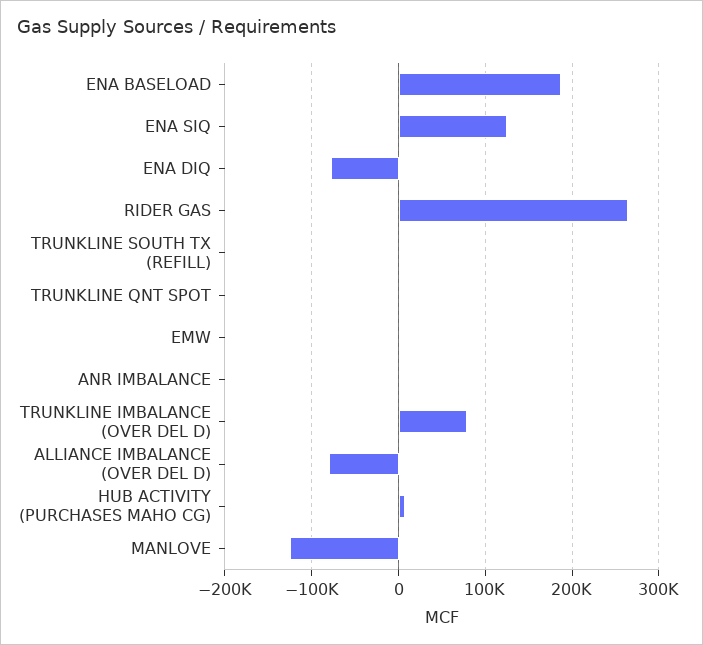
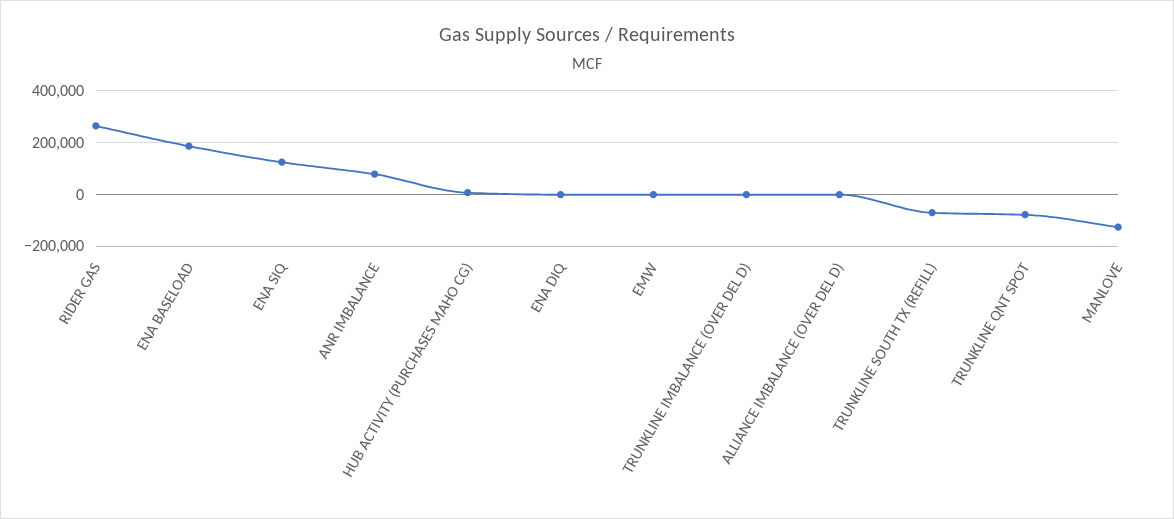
  {
    "ENA BASELOAD": 190000,
    "ENA SIQ": 130000,
-   "ENA DIQ": -80000,
+   "ENA DIQ": 0,
    "RIDER GAS": 260000,
-   "TRUNKLINE SOUTH TX (REFILL)": 0,
+   "TRUNKLINE SOUTH TX (REFILL)": -75000,
-   "TRUNKLINE QNT SPOT": 0,
+   "TRUNKLINE QNT SPOT": -75000,
    "EMW": 0,
-   "ANR IMBALANCE": 0,
+   "ANR IMBALANCE": 75000,
-   "TRUNKLINE IMBALANCE (OVER DEL D)": 80000,
+   "TRUNKLINE IMBALANCE (OVER DEL D)": 0,
-   "ALLIANCE IMBALANCE (OVER DEL D)": -80000,
+   "ALLIANCE IMBALANCE (OVER DEL D)": 0,
    "HUB ACTIVITY (PURCHASES MAHO CG)": 10000,
    "MANLOVE": -130000
  }

